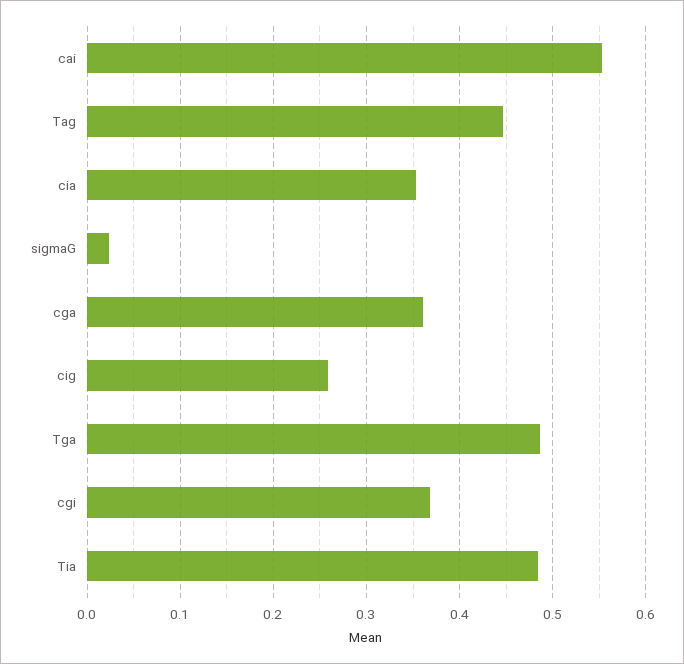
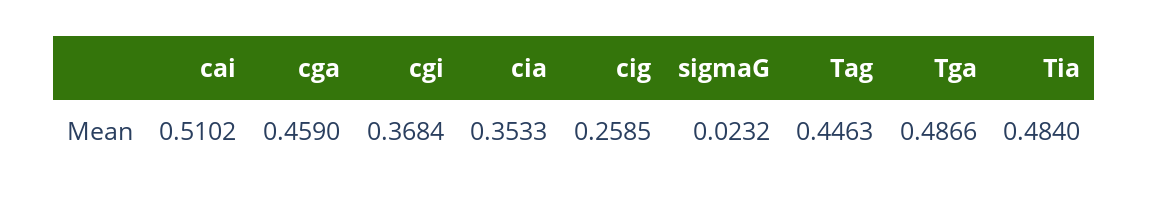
  {
-   "cai": 0.55,
+   "cai": 0.5102,
    "Tag": 0.4463,
    "cia": 0.3533,
    "sigmaG": 0.0232,
-   "cga": 0.36,
+   "cga": 0.459,
    "cig": 0.2585,
    "Tga": 0.4866,
    "cgi": 0.3684,
    "Tia": 0.484
  }

